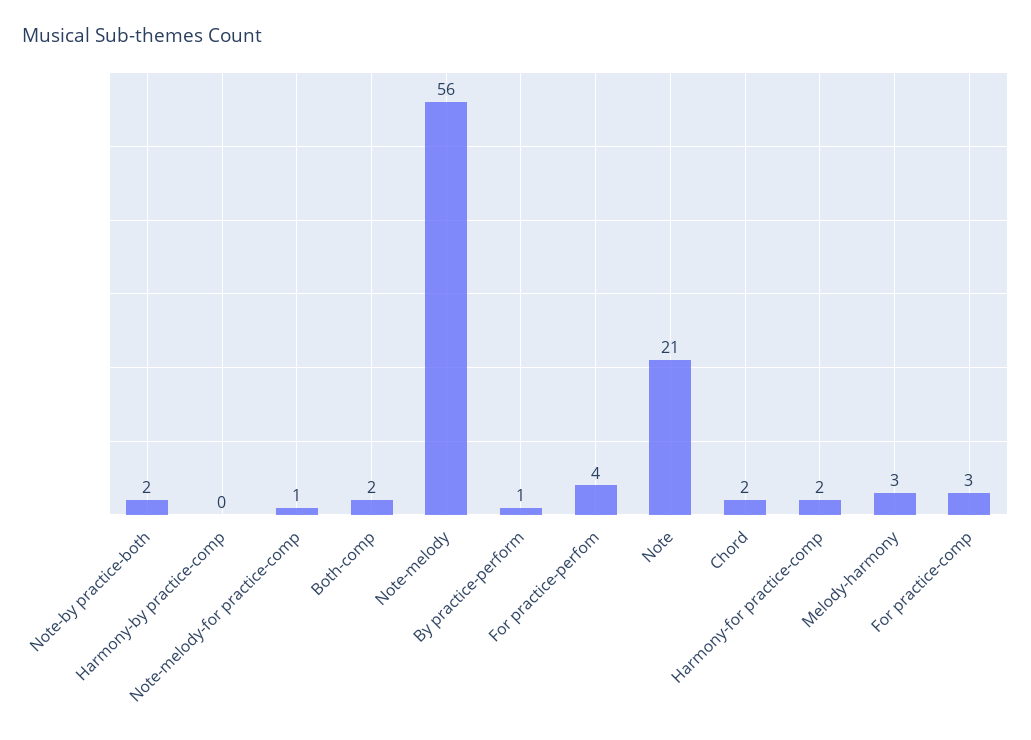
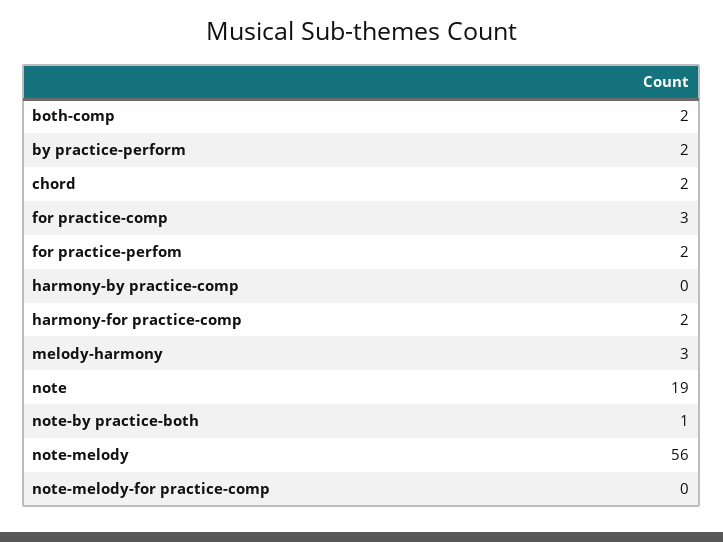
  {
-   "Note-by practice-both": 2,
+   "Note-by practice-both": 1,
    "Harmony-by practice-comp": 0,
-   "Note-melody-for practice-comp": 1,
+   "Note-melody-for practice-comp": 0,
    "Both-comp": 2,
    "Note-melody": 56,
-   "By practice-perform": 1,
+   "By practice-perform": 2,
-   "For practice-perfom": 4,
+   "For practice-perfom": 2,
-   "Note": 21,
+   "Note": 19,
    "Chord": 2,
    "Harmony-for practice-comp": 2,
    "Melody-harmony": 3,
    "For practice-comp": 3
  }

